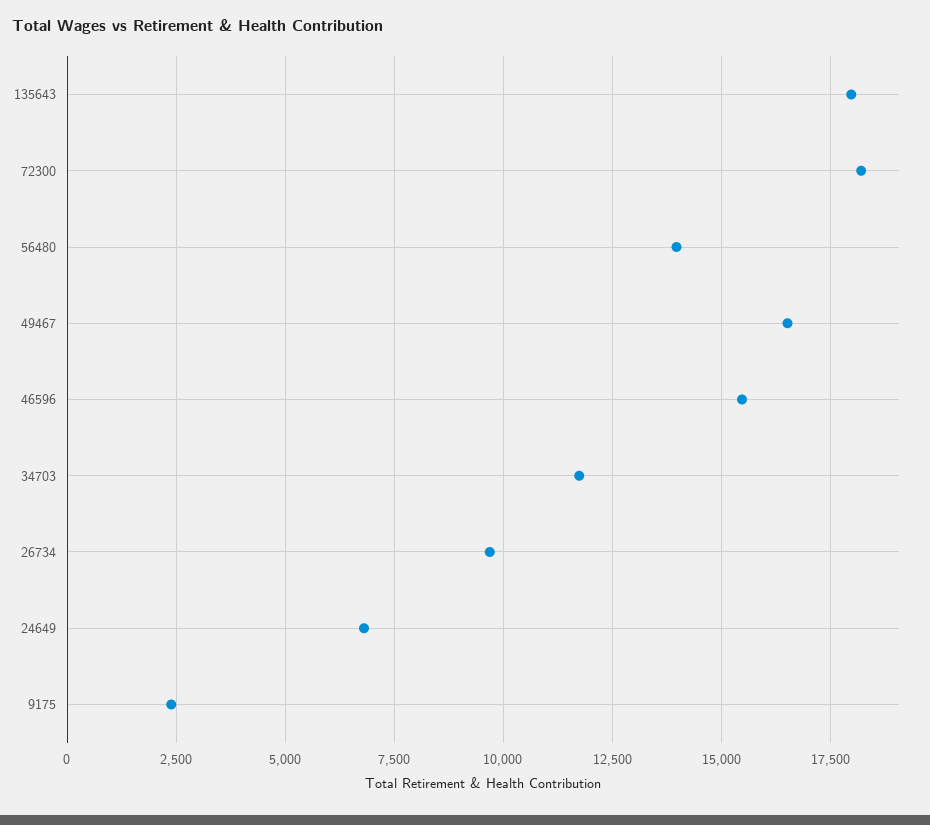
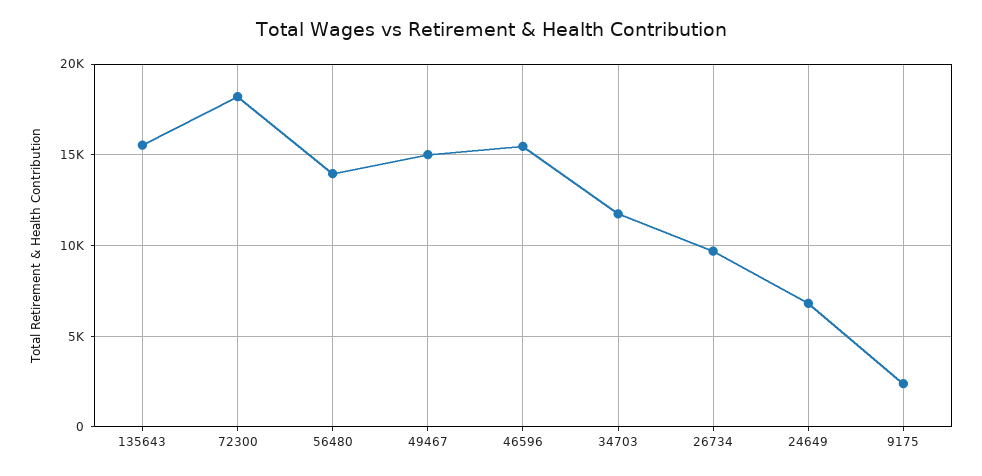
  {
-   "135643": 18000,
+   "135643": 15500,
    "72300": 18250,
    "56480": 14000,
-   "49467": 16500,
+   "49467": 15000,
    "46596": 15500,
    "34703": 11750,
    "26734": 9750,
    "24649": 6750,
    "9175": 2500
  }

